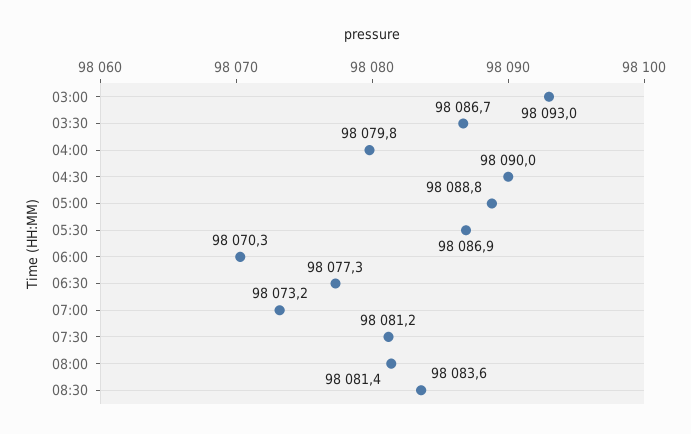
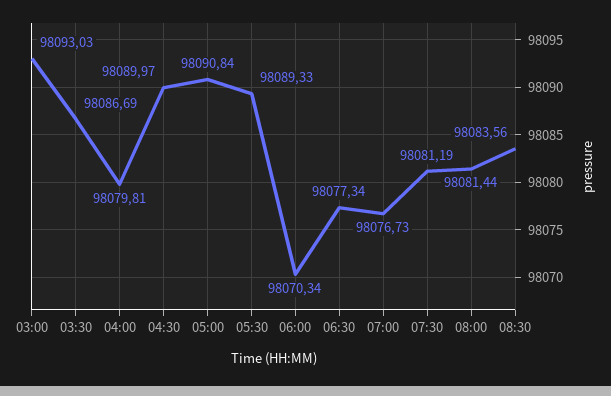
  {
    "03:00": 98093.03,
    "03:30": 98086.69,
    "04:00": 98079.81,
    "04:30": 98089.97,
-   "05:00": 98088.8,
+   "05:00": 98090.84,
-   "05:30": 98086.9,
+   "05:30": 98089.33,
    "06:00": 98070.34,
    "06:30": 98077.34,
-   "07:00": 98073.2,
+   "07:00": 98076.73,
    "07:30": 98081.19,
    "08:00": 98081.44,
    "08:30": 98083.56
  }

